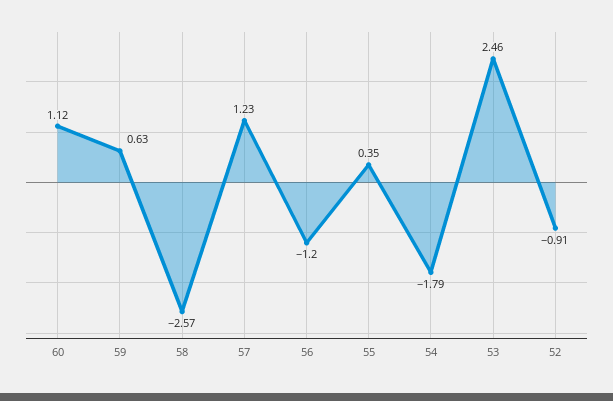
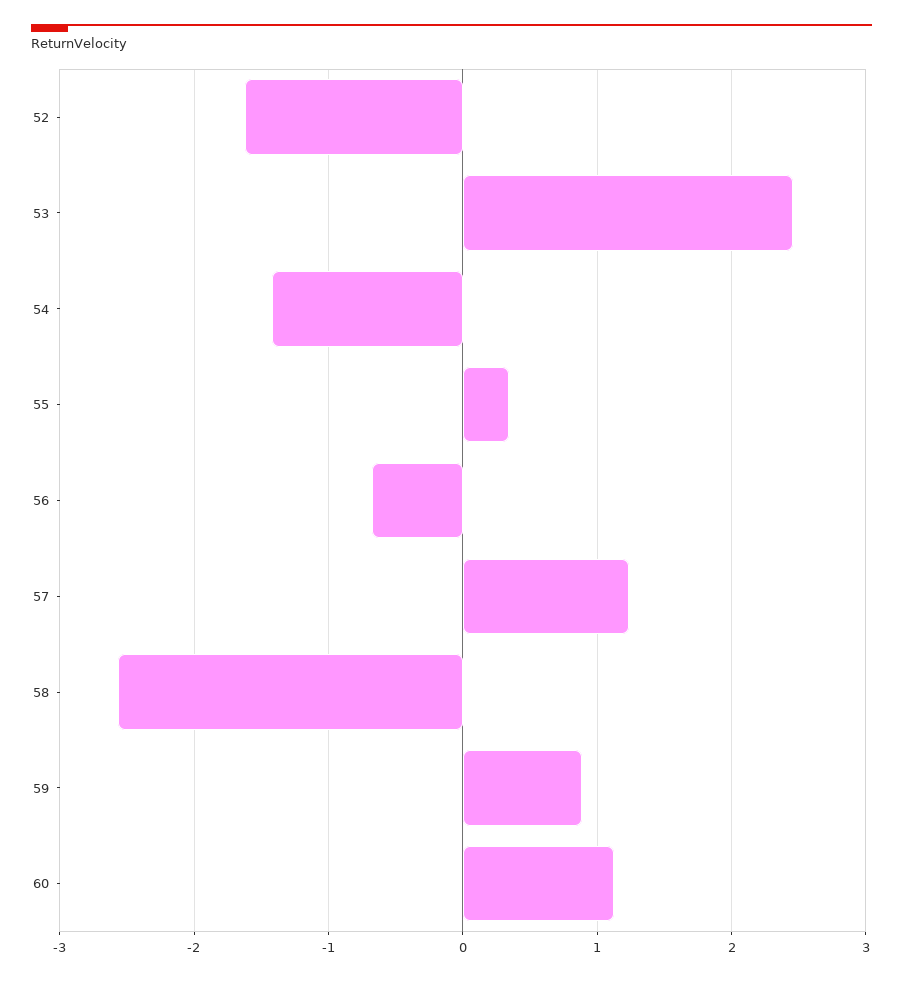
  {
    "60": 1.12,
-   "59": 0.63,
+   "59": 0.9,
    "58": -2.57,
    "57": 1.23,
-   "56": -1.2,
+   "56": -0.7,
    "55": 0.35,
-   "54": -1.79,
+   "54": -1.4,
    "53": 2.46,
-   "52": -0.91
+   "52": -1.6
  }

